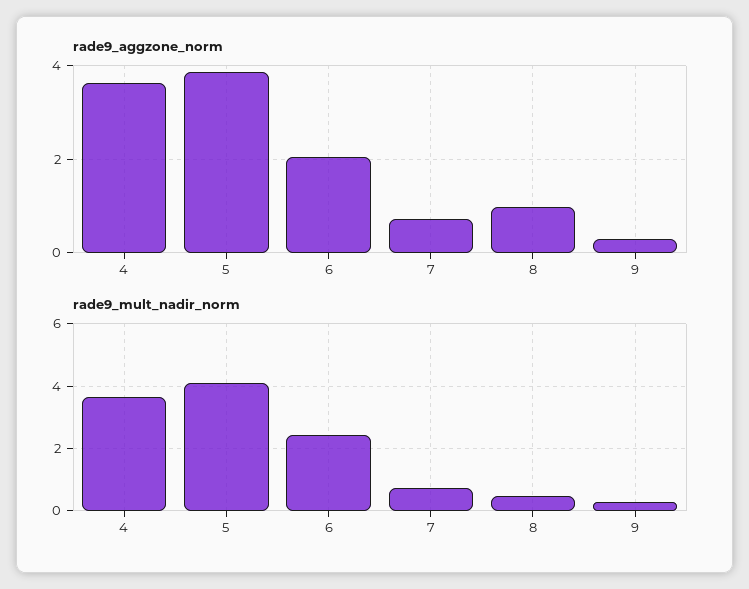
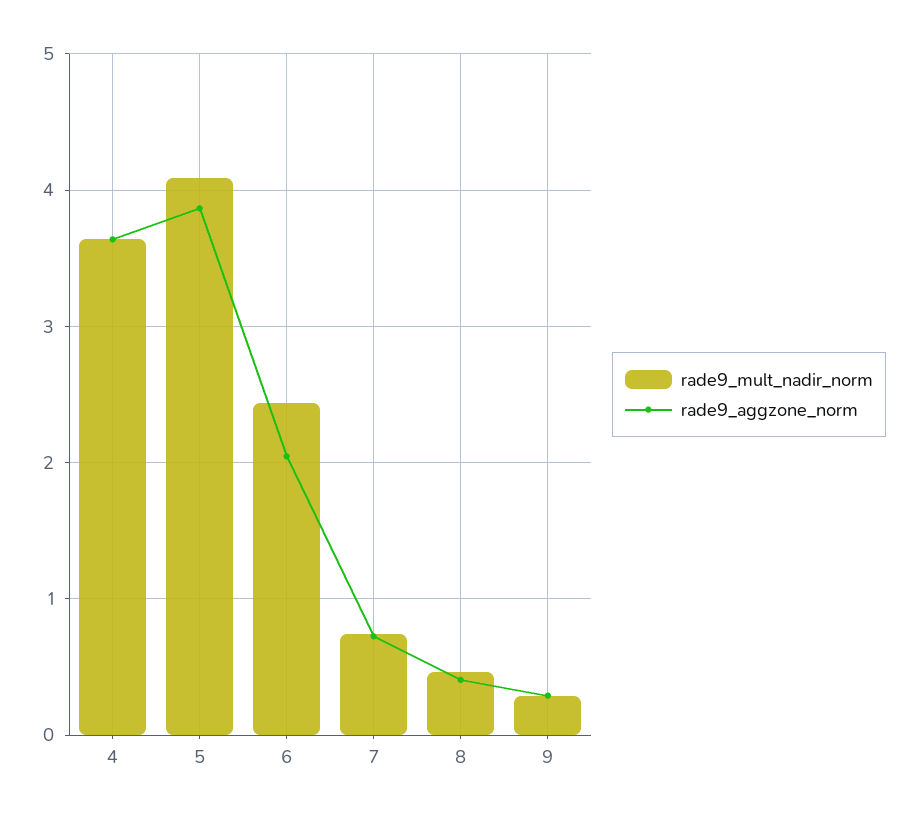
  {
    "rade9_aggzone_norm": {
      "4": 3.6,
      "5": 3.9,
      "6": 2,
      "7": 0.7,
-     "8": 1,
+     "8": 0.4,
      "9": 0.3
    },
    "rade9_mult_nadir_norm": {
      "4": 3.6,
      "5": 4.1,
      "6": 2.4,
      "7": 0.7,
      "8": 0.5,
      "9": 0.3
    }
  }

